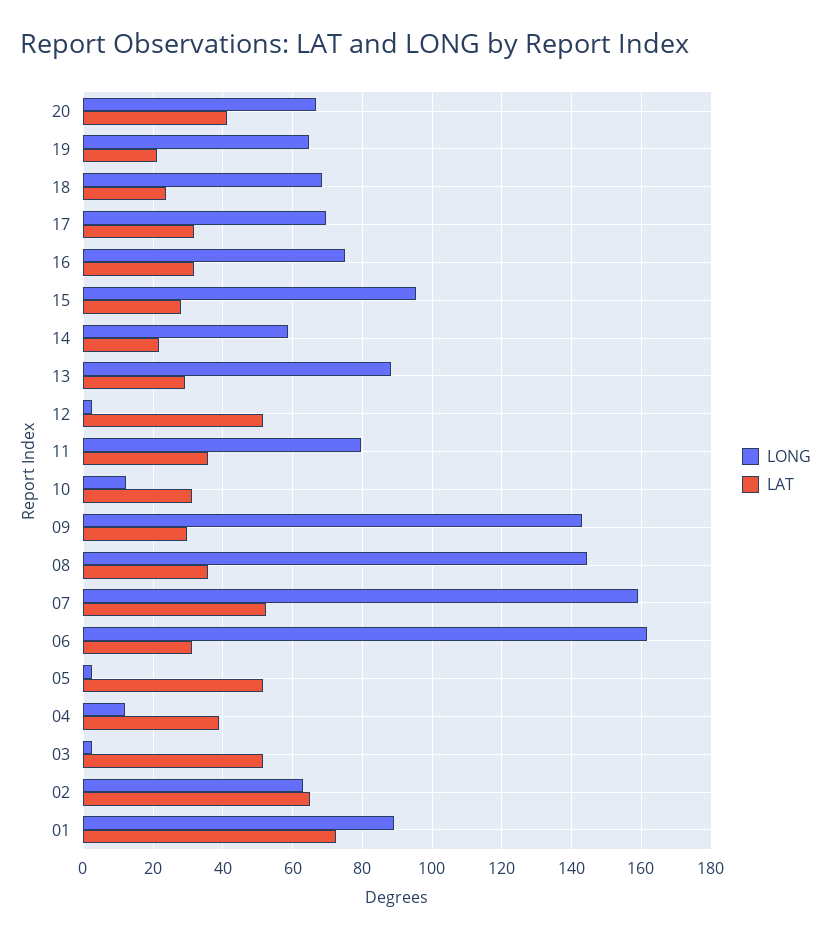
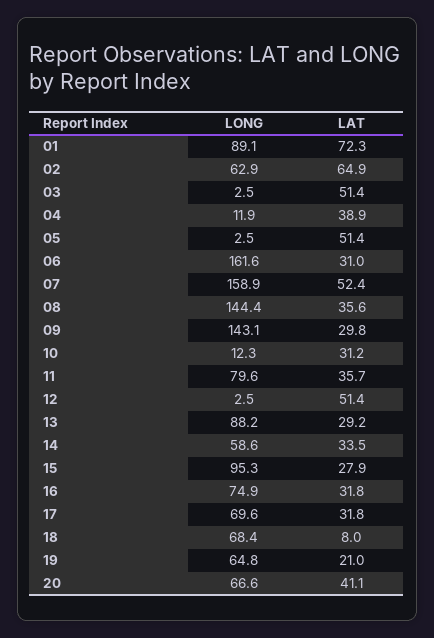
  {
    "LONG": {
      "20": 66.6,
      "19": 64.8,
      "18": 68.4,
      "17": 69.6,
      "16": 74.9,
      "15": 95.3,
      "14": 58.6,
      "13": 88.2,
      "12": 2.5,
      "11": 79.6,
      "10": 12.3,
      "09": 143.1,
      "08": 144.4,
      "07": 158.9,
      "06": 161.6,
      "05": 2.5,
      "04": 11.9,
      "03": 2.5,
      "02": 62.9,
      "01": 89.1
    },
    "LAT": {
      "20": 41.1,
      "19": 21,
-     "18": 24,
+     "18": 8,
      "17": 31.8,
      "16": 31.8,
      "15": 27.9,
-     "14": 22,
+     "14": 33.5,
      "13": 29.2,
      "12": 51.4,
      "11": 35.7,
      "10": 31.2,
      "09": 29.8,
      "08": 35.6,
      "07": 52.4,
      "06": 31,
      "05": 51.4,
      "04": 38.9,
      "03": 51.4,
      "02": 64.9,
      "01": 72.3
    }
  }

